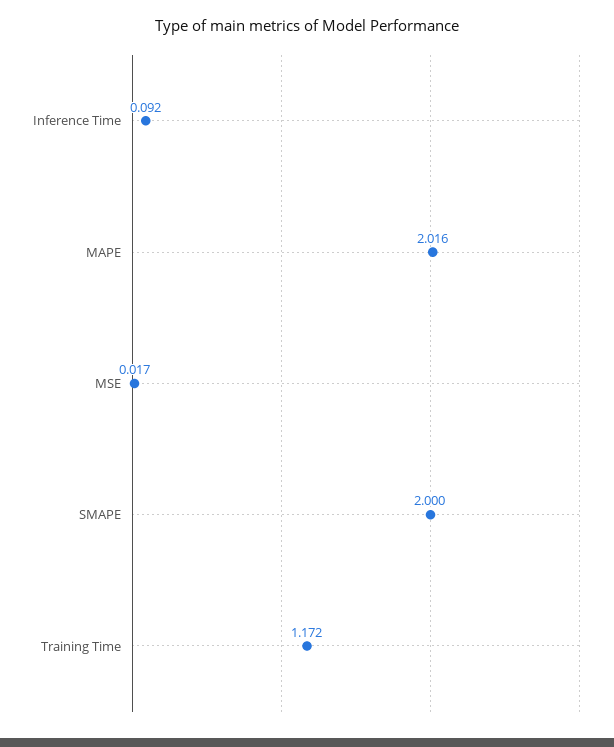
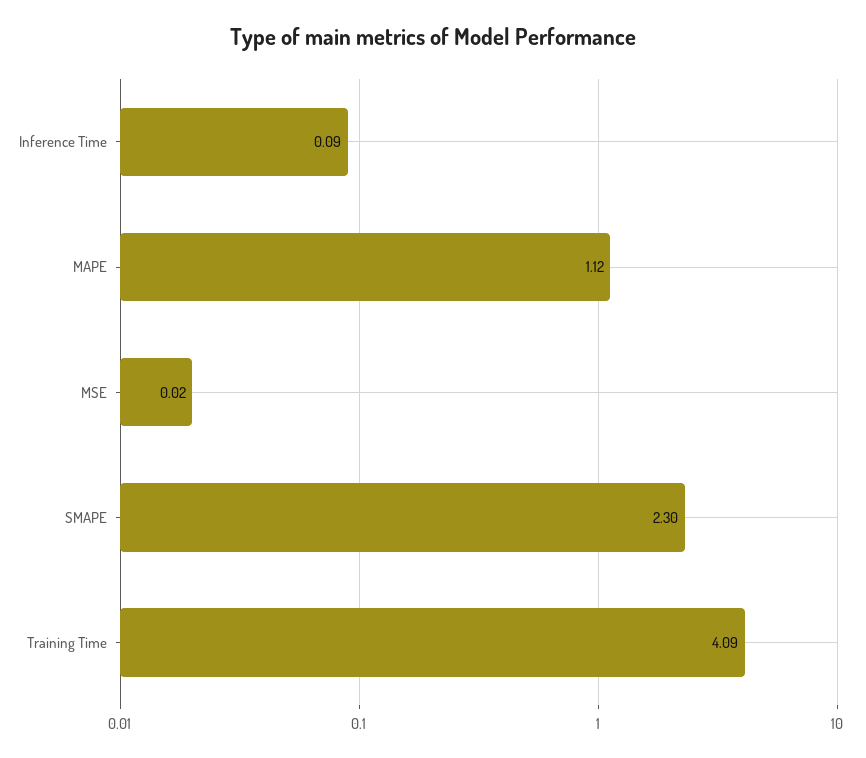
  {
    "Inference Time": 0.092,
-   "MAPE": 2.016,
+   "MAPE": 1.12,
    "MSE": 0.017,
-   "SMAPE": 2,
+   "SMAPE": 2.3,
-   "Training Time": 1.172
+   "Training Time": 4.09
  }

